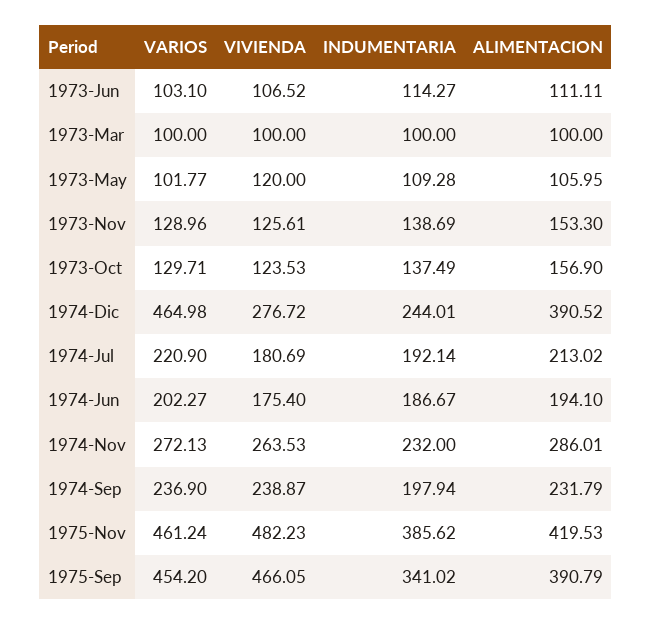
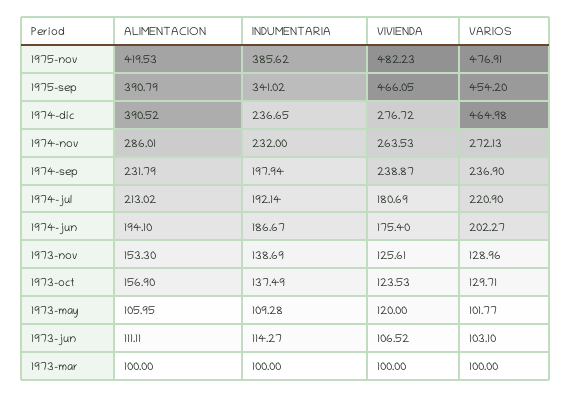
  {
    "VARIOS": {
      "1973-Jun": 103.1,
      "1973-Mar": 100,
      "1973-May": 101.77,
      "1973-Nov": 128.96,
      "1973-Oct": 129.71,
      "1974-Dic": 464.98,
      "1974-Jul": 220.9,
      "1974-Jun": 202.27,
      "1974-Nov": 272.13,
      "1974-Sep": 236.9,
-     "1975-Nov": 461.24,
+     "1975-Nov": 476.91,
      "1975-Sep": 454.2
    },
    "VIVIENDA": {
      "1973-Jun": 106.52,
      "1973-Mar": 100,
      "1973-May": 120,
      "1973-Nov": 125.61,
      "1973-Oct": 123.53,
      "1974-Dic": 276.72,
      "1974-Jul": 180.69,
      "1974-Jun": 175.4,
      "1974-Nov": 263.53,
      "1974-Sep": 238.87,
      "1975-Nov": 482.23,
      "1975-Sep": 466.05
    },
    "INDUMENTARIA": {
      "1973-Jun": 114.27,
      "1973-Mar": 100,
      "1973-May": 109.28,
      "1973-Nov": 138.69,
      "1973-Oct": 137.49,
-     "1974-Dic": 244.01,
+     "1974-Dic": 236.65,
      "1974-Jul": 192.14,
      "1974-Jun": 186.67,
      "1974-Nov": 232,
      "1974-Sep": 197.94,
      "1975-Nov": 385.62,
      "1975-Sep": 341.02
    },
    "ALIMENTACION": {
      "1973-Jun": 111.11,
      "1973-Mar": 100,
      "1973-May": 105.95,
      "1973-Nov": 153.3,
      "1973-Oct": 156.9,
      "1974-Dic": 390.52,
      "1974-Jul": 213.02,
      "1974-Jun": 194.1,
      "1974-Nov": 286.01,
      "1974-Sep": 231.79,
      "1975-Nov": 419.53,
      "1975-Sep": 390.79
    }
  }

